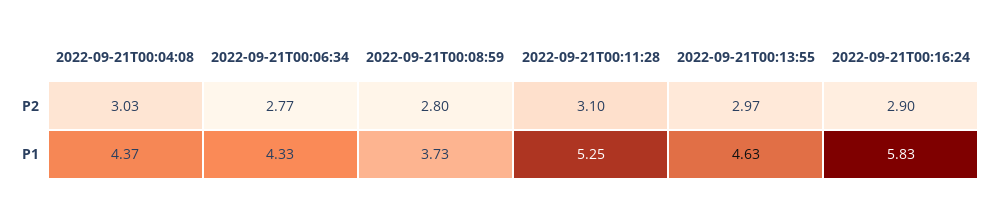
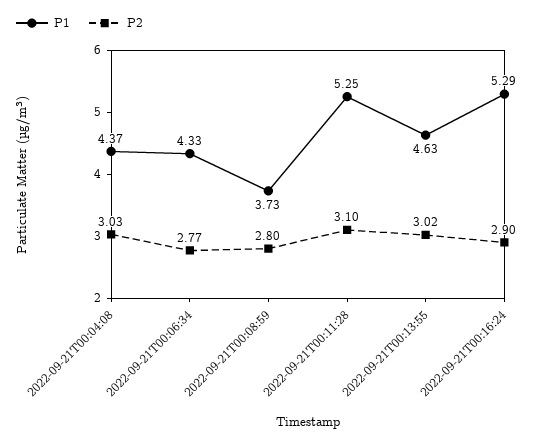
  {
    "P2": {
      "2022-09-21T00:04:08": 3.03,
      "2022-09-21T00:06:34": 2.77,
      "2022-09-21T00:08:59": 2.8,
      "2022-09-21T00:11:28": 3.1,
-     "2022-09-21T00:13:55": 2.97,
+     "2022-09-21T00:13:55": 3.02,
      "2022-09-21T00:16:24": 2.9
    },
    "P1": {
      "2022-09-21T00:04:08": 4.37,
      "2022-09-21T00:06:34": 4.33,
      "2022-09-21T00:08:59": 3.73,
      "2022-09-21T00:11:28": 5.25,
      "2022-09-21T00:13:55": 4.63,
-     "2022-09-21T00:16:24": 5.83
+     "2022-09-21T00:16:24": 5.29
    }
  }

